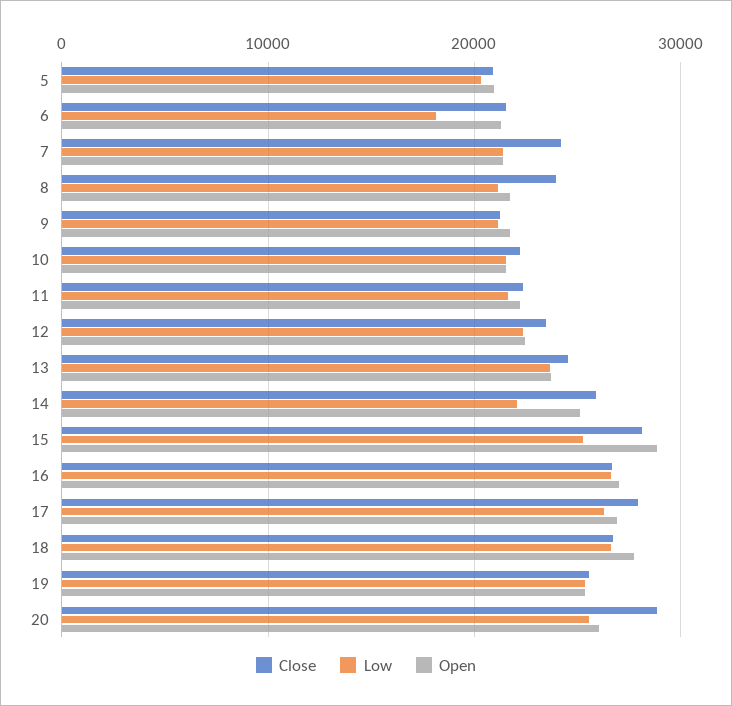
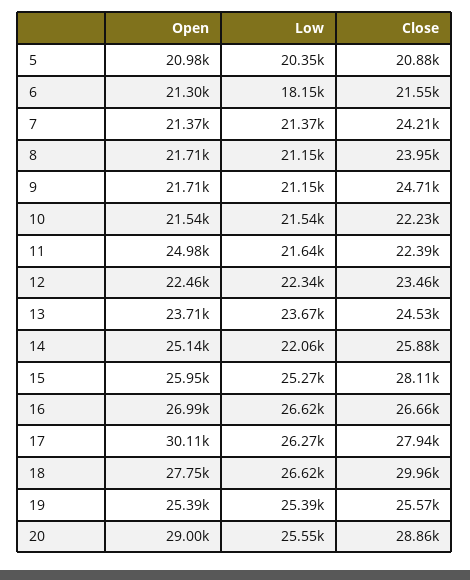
  {
    "Close": {
      "5": 20880,
      "6": 21550,
      "7": 24210,
      "8": 23950,
-     "9": 21000,
+     "9": 24710,
      "10": 22230,
      "11": 22390,
      "12": 23460,
      "13": 24530,
      "14": 25880,
      "15": 28110,
      "16": 26660,
      "17": 27940,
-     "18": 27000,
+     "18": 29960,
      "19": 25570,
      "20": 28860
    },
    "Low": {
      "5": 20350,
      "6": 18150,
      "7": 21370,
      "8": 21150,
      "9": 21150,
      "10": 21540,
      "11": 21640,
      "12": 22340,
      "13": 23670,
      "14": 22060,
      "15": 25270,
      "16": 26620,
      "17": 26270,
      "18": 26620,
      "19": 25390,
      "20": 25550
    },
    "Open": {
      "5": 20980,
      "6": 21300,
      "7": 21370,
      "8": 21710,
      "9": 21710,
      "10": 21540,
-     "11": 22000,
+     "11": 24980,
      "12": 22460,
      "13": 23710,
      "14": 25140,
-     "15": 29000,
+     "15": 25950,
      "16": 26990,
-     "17": 27000,
+     "17": 30110,
      "18": 27750,
      "19": 25390,
-     "20": 26000
+     "20": 29000
    }
  }

